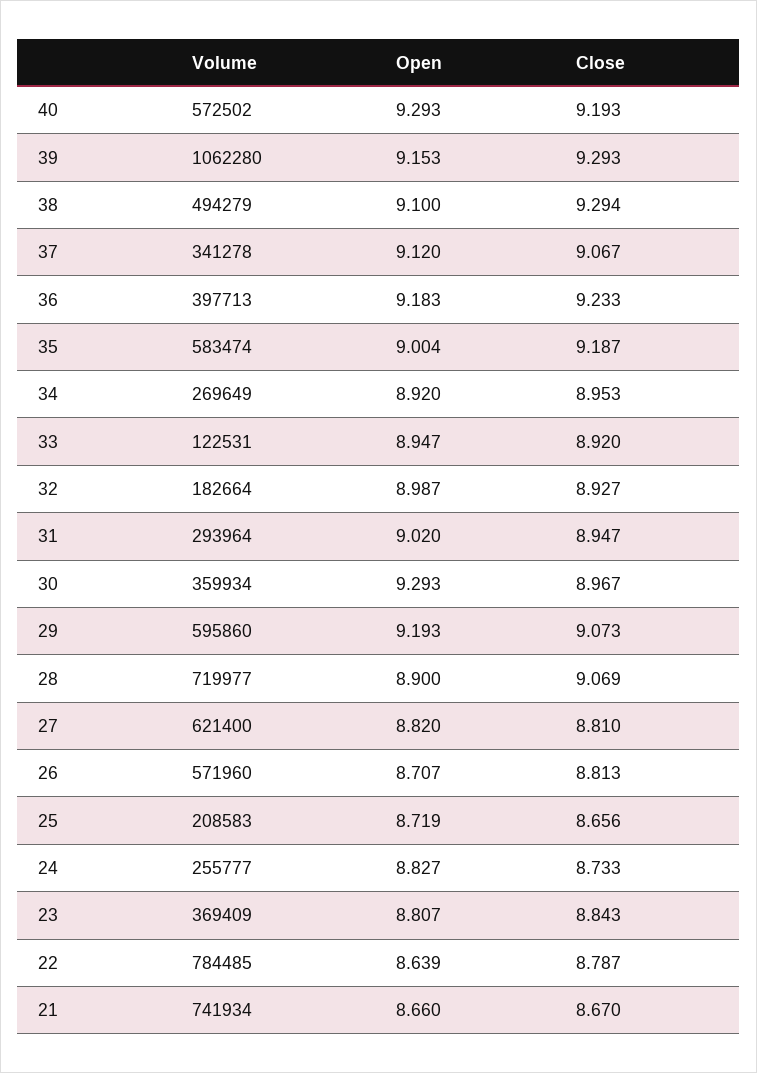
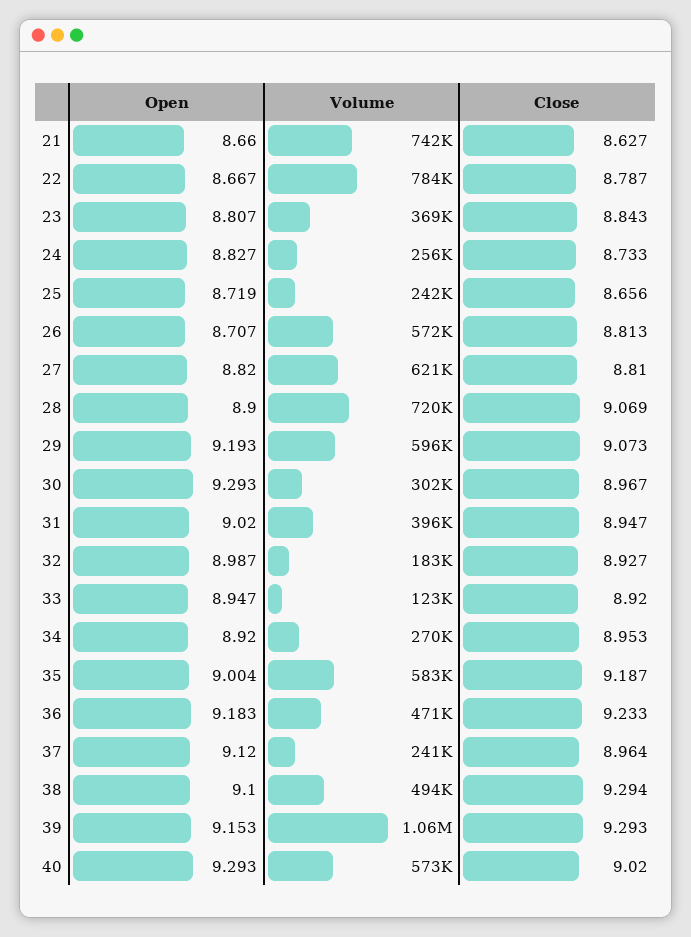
  {
    "Volume": {
      "40": 572502,
      "39": 1062280,
      "38": 494279,
-     "37": 341278,
+     "37": 241000,
-     "36": 397713,
+     "36": 471000,
      "35": 583474,
      "34": 269649,
      "33": 122531,
      "32": 182664,
-     "31": 293964,
+     "31": 396000,
-     "30": 359934,
+     "30": 302000,
      "29": 595860,
      "28": 719977,
      "27": 621400,
      "26": 571960,
-     "25": 208583,
+     "25": 242000,
      "24": 255777,
      "23": 369409,
      "22": 784485,
      "21": 741934
    },
    "Open": {
      "40": 9.293,
      "39": 9.153,
      "38": 9.1,
      "37": 9.12,
      "36": 9.183,
      "35": 9.004,
      "34": 8.92,
      "33": 8.947,
      "32": 8.987,
      "31": 9.02,
      "30": 9.293,
      "29": 9.193,
      "28": 8.9,
      "27": 8.82,
      "26": 8.707,
      "25": 8.719,
      "24": 8.827,
      "23": 8.807,
-     "22": 8.639,
+     "22": 8.667,
      "21": 8.66
    },
    "Close": {
-     "40": 9.193,
+     "40": 9.02,
      "39": 9.293,
      "38": 9.294,
-     "37": 9.067,
+     "37": 8.964,
      "36": 9.233,
      "35": 9.187,
      "34": 8.953,
      "33": 8.92,
      "32": 8.927,
      "31": 8.947,
      "30": 8.967,
      "29": 9.073,
      "28": 9.069,
      "27": 8.81,
      "26": 8.813,
      "25": 8.656,
      "24": 8.733,
      "23": 8.843,
      "22": 8.787,
-     "21": 8.67
+     "21": 8.627
    }
  }

